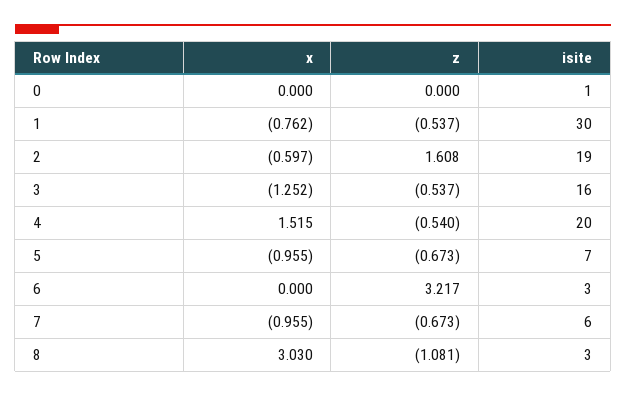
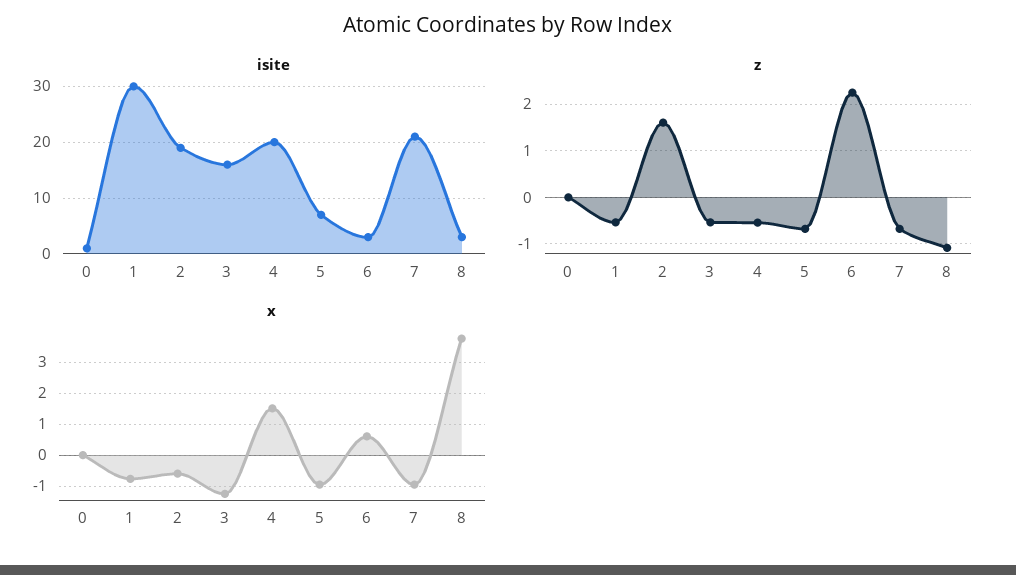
  {
    "x": {
      "0": 0,
      "1": -0.762,
      "2": -0.597,
      "3": -1.252,
      "4": 1.515,
      "5": -0.955,
-     "6": 0,
+     "6": 0.6,
      "7": -0.955,
-     "8": 3.03
+     "8": 3.8
    },
    "z": {
      "0": 0,
      "1": -0.537,
      "2": 1.608,
      "3": -0.537,
      "4": -0.54,
      "5": -0.673,
-     "6": 3.217,
+     "6": 2.2,
      "7": -0.673,
      "8": -1.081
    },
    "isite": {
      "0": 1,
      "1": 30,
      "2": 19,
      "3": 16,
      "4": 20,
      "5": 7,
      "6": 3,
-     "7": 6,
+     "7": 20,
      "8": 3
    }
  }

